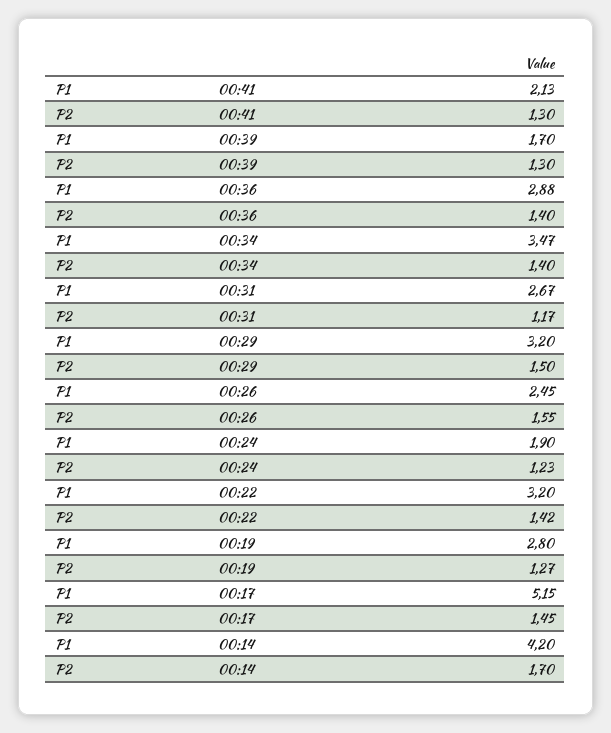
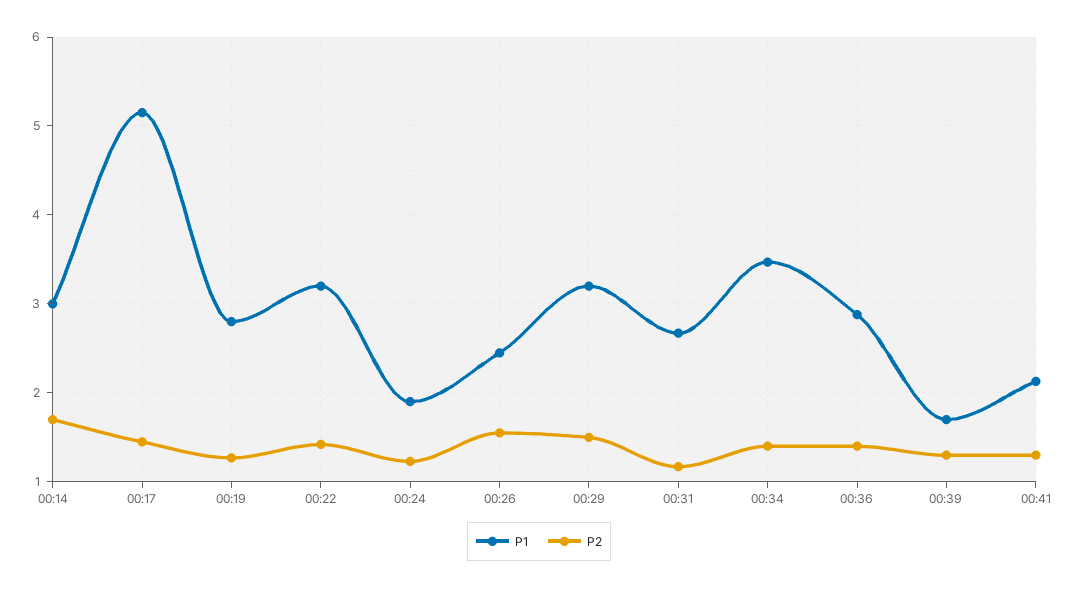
  {
    "P1": {
      "00:41": 2.13,
      "00:39": 1.7,
      "00:36": 2.88,
      "00:34": 3.47,
      "00:31": 2.67,
      "00:29": 3.2,
      "00:26": 2.45,
      "00:24": 1.9,
      "00:22": 3.2,
      "00:19": 2.8,
      "00:17": 5.15,
-     "00:14": 4.2
+     "00:14": 3
    },
    "P2": {
      "00:41": 1.3,
      "00:39": 1.3,
      "00:36": 1.4,
      "00:34": 1.4,
      "00:31": 1.17,
      "00:29": 1.5,
      "00:26": 1.55,
      "00:24": 1.23,
      "00:22": 1.42,
      "00:19": 1.27,
      "00:17": 1.45,
      "00:14": 1.7
    }
  }

